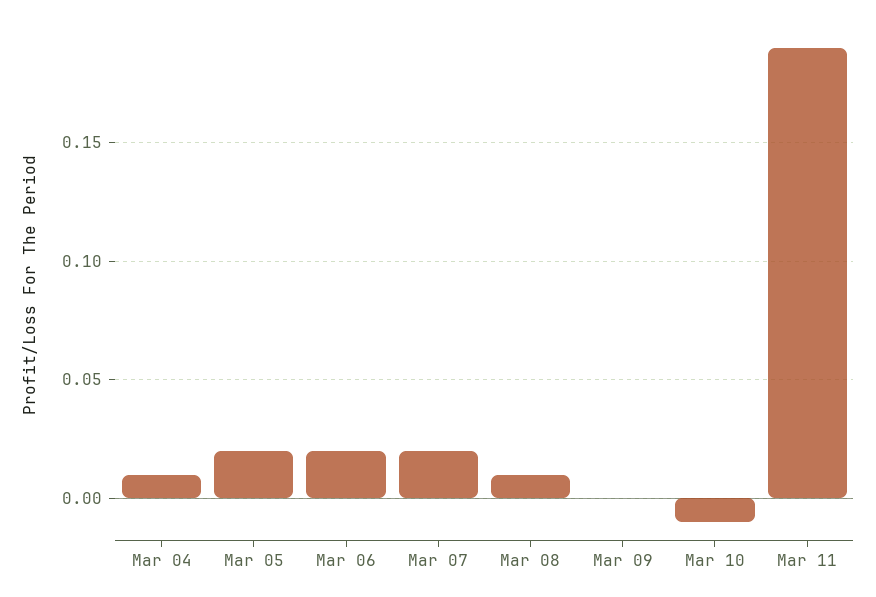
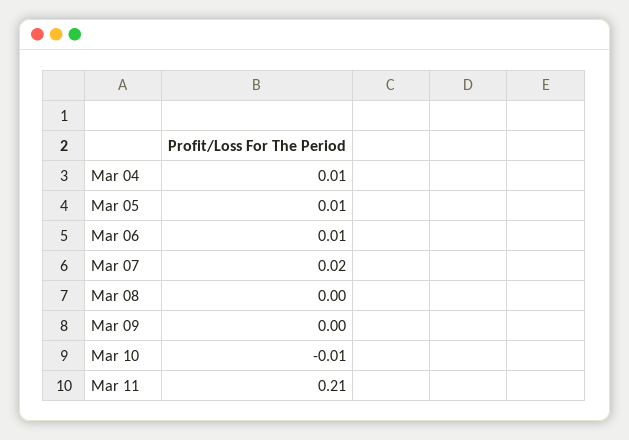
  {
    "Mar 04": 0.01,
-   "Mar 05": 0.02,
+   "Mar 05": 0.01,
-   "Mar 06": 0.02,
+   "Mar 06": 0.01,
    "Mar 07": 0.02,
-   "Mar 08": 0.01,
+   "Mar 08": 0,
    "Mar 09": 0,
    "Mar 10": -0.01,
-   "Mar 11": 0.19
+   "Mar 11": 0.21
  }

